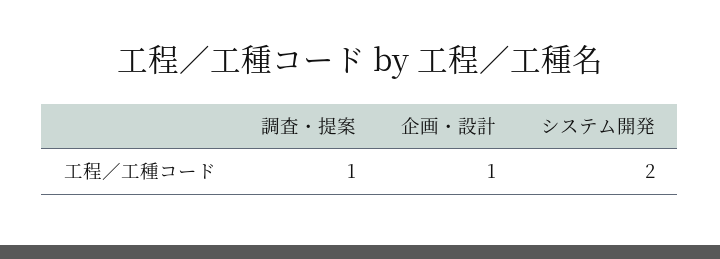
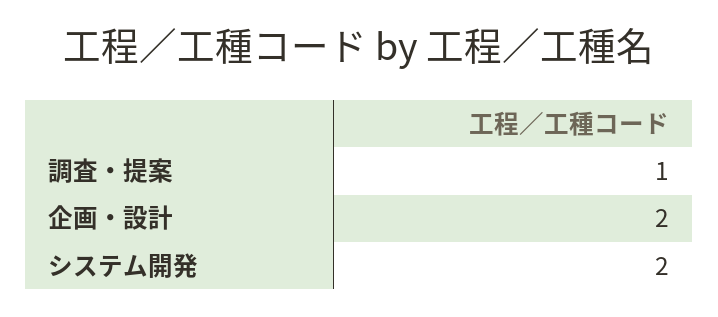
  {
    "調査・提案": 1,
-   "企画・設計": 1,
+   "企画・設計": 2,
    "システム開発": 2
  }

